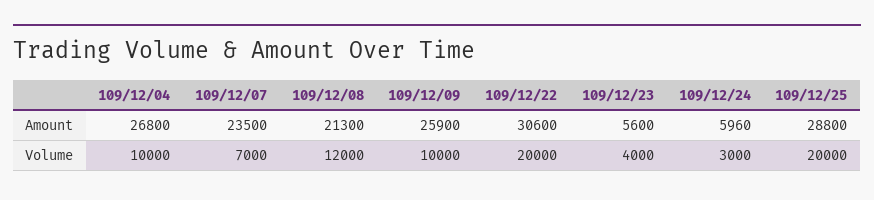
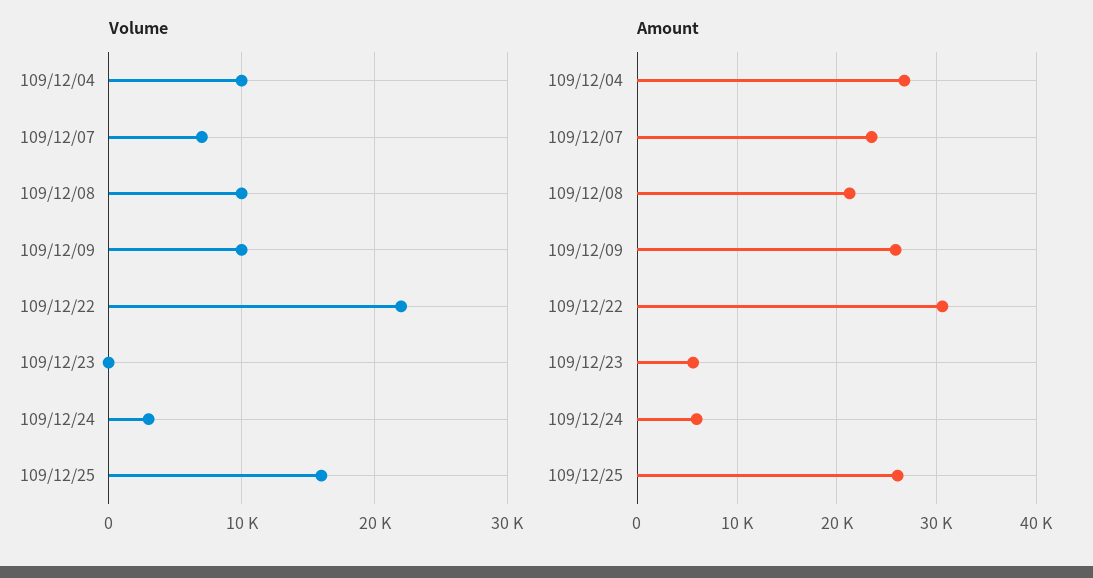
  {
    "Amount": {
      "109/12/04": 26800,
      "109/12/07": 23500,
      "109/12/08": 21300,
      "109/12/09": 25900,
      "109/12/22": 30600,
      "109/12/23": 5600,
      "109/12/24": 5960,
-     "109/12/25": 28800
+     "109/12/25": 26000
    },
    "Volume": {
      "109/12/04": 10000,
      "109/12/07": 7000,
-     "109/12/08": 12000,
+     "109/12/08": 10000,
      "109/12/09": 10000,
-     "109/12/22": 20000,
+     "109/12/22": 22000,
-     "109/12/23": 4000,
+     "109/12/23": 0,
      "109/12/24": 3000,
-     "109/12/25": 20000
+     "109/12/25": 16000
    }
  }

